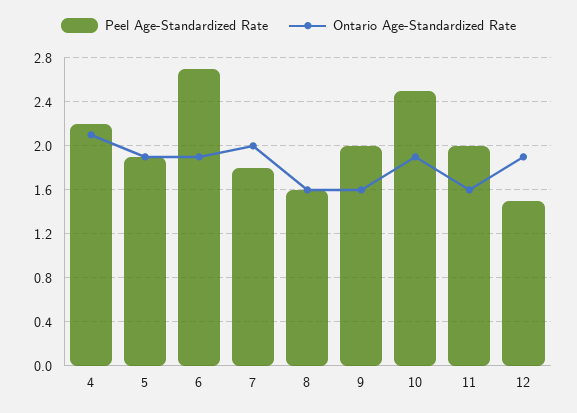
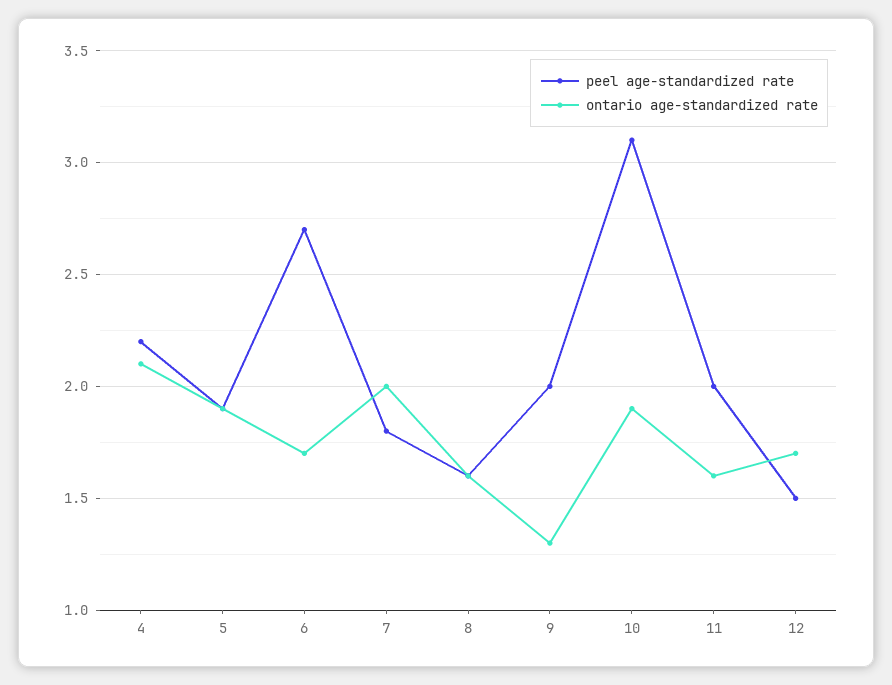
  {
    "Peel Age-Standardized Rate": {
      "4": 2.2,
      "5": 1.9,
      "6": 2.7,
      "7": 1.8,
      "8": 1.6,
      "9": 2,
-     "10": 2.5,
+     "10": 3.1,
      "11": 2,
      "12": 1.5
    },
    "Ontario Age-Standardized Rate": {
      "4": 2.1,
      "5": 1.9,
-     "6": 1.9,
+     "6": 1.7,
      "7": 2,
      "8": 1.6,
-     "9": 1.6,
+     "9": 1.3,
      "10": 1.9,
      "11": 1.6,
-     "12": 1.9
+     "12": 1.7
    }
  }

